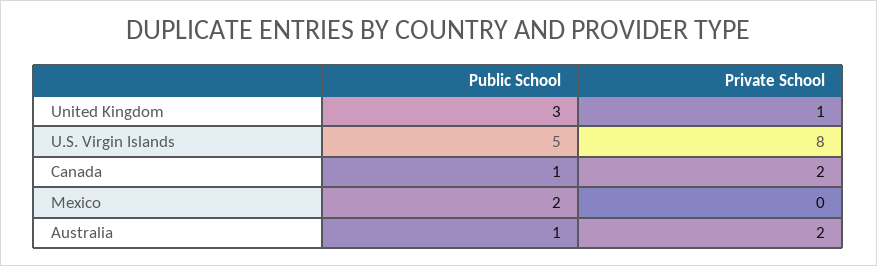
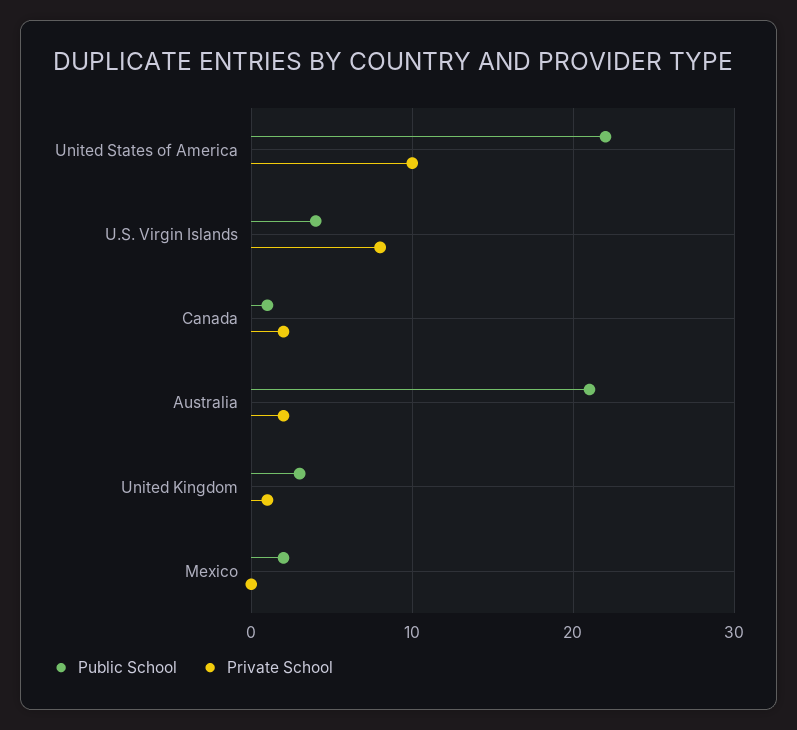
  {
    "Public School": {
      "United Kingdom": 3,
-     "U.S. Virgin Islands": 5,
+     "U.S. Virgin Islands": 4,
      "Canada": 1,
      "Mexico": 2,
-     "Australia": 1
+     "Australia": 21,
+     "United States of America": 22
    },
    "Private School": {
      "United Kingdom": 1,
      "U.S. Virgin Islands": 8,
      "Canada": 2,
      "Mexico": 0,
-     "Australia": 2
+     "Australia": 2,
+     "United States of America": 10
    }
  }

